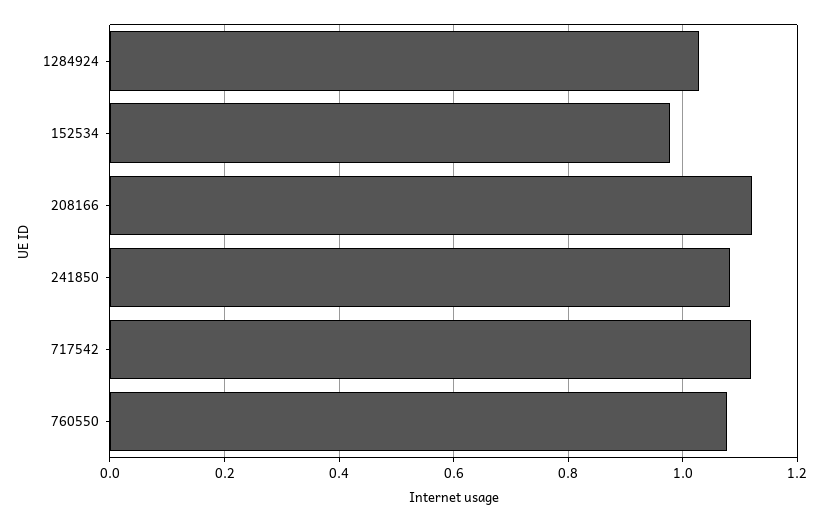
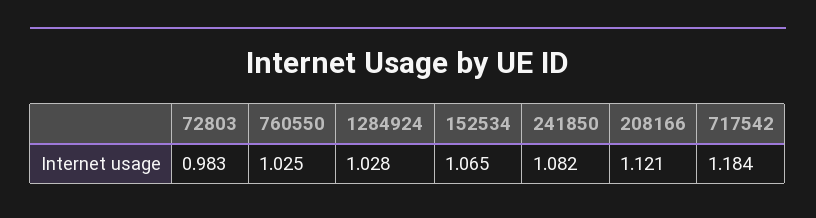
  {
    "1284924": 1.028,
-   "152534": 0.98,
+   "152534": 1.065,
    "208166": 1.121,
    "241850": 1.082,
-   "717542": 1.12,
+   "717542": 1.184,
-   "760550": 1.08
+   "760550": 1.025,
+   "72803": 0.983
  }

